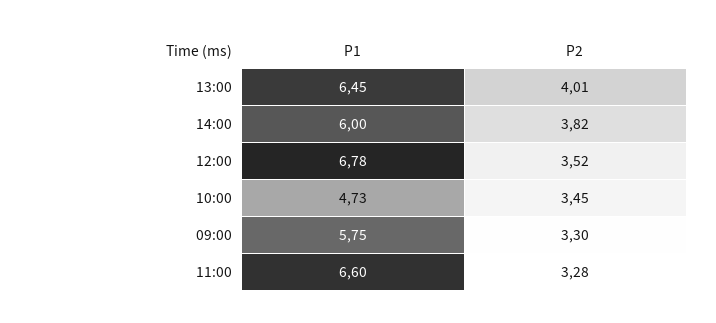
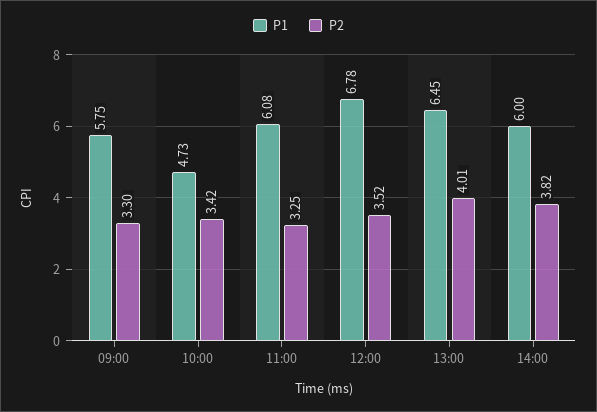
  {
    "P1": {
      "13:00": 6.45,
      "14:00": 6,
      "12:00": 6.78,
      "10:00": 4.73,
      "09:00": 5.75,
-     "11:00": 6.6
+     "11:00": 6.08
    },
    "P2": {
      "13:00": 4.01,
      "14:00": 3.82,
      "12:00": 3.52,
-     "10:00": 3.45,
+     "10:00": 3.42,
      "09:00": 3.3,
-     "11:00": 3.28
+     "11:00": 3.25
    }
  }

